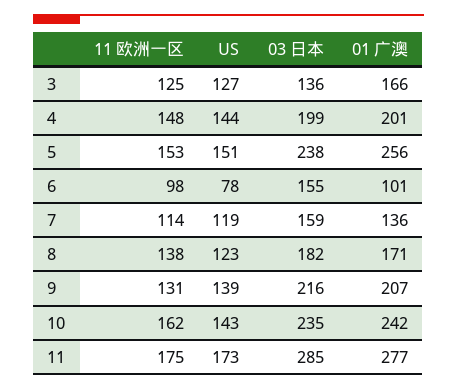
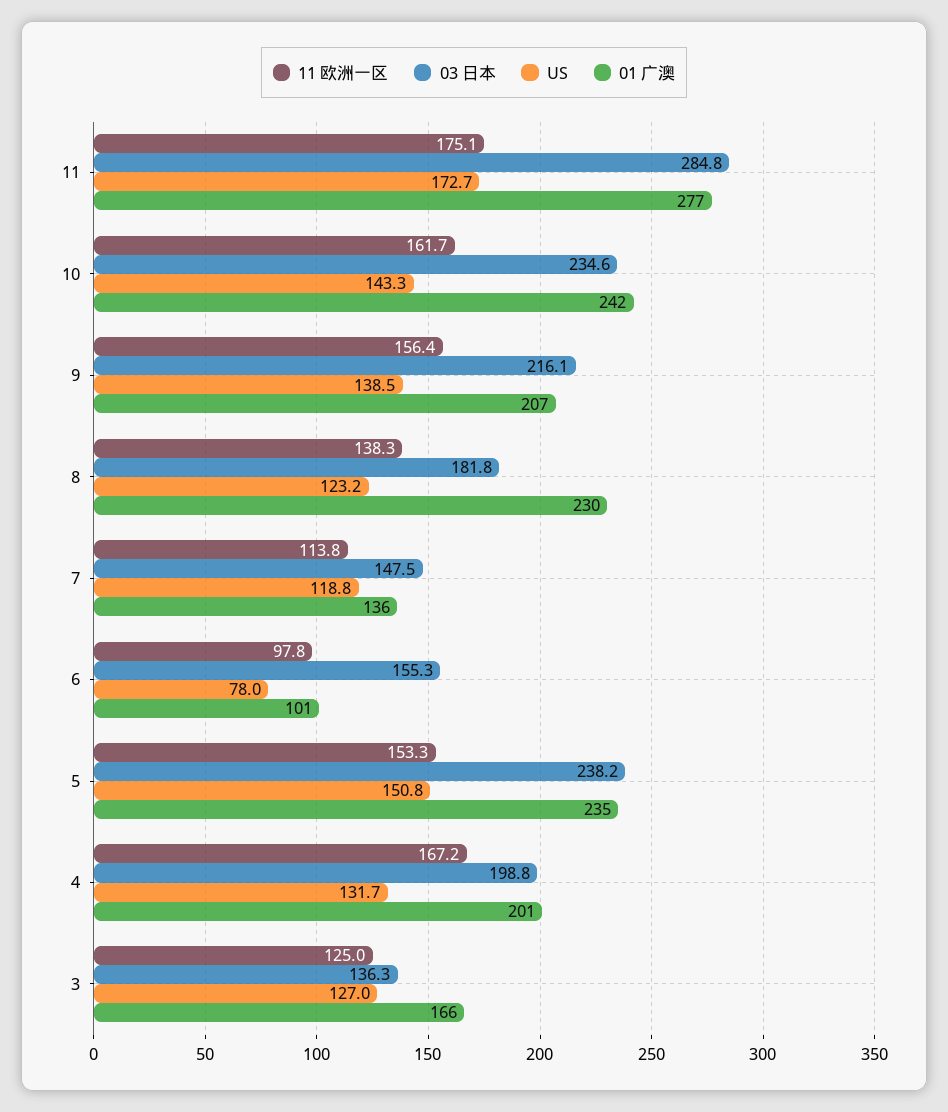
  {
    "11 欧洲一区": {
      "3": 125,
-     "4": 148,
+     "4": 167.2,
      "5": 153.3,
      "6": 97.8,
      "7": 113.8,
      "8": 138.3,
-     "9": 131,
+     "9": 156.4,
      "10": 161.7,
      "11": 175.1
    },
    "US": {
      "3": 127,
-     "4": 144,
+     "4": 131.7,
      "5": 150.8,
      "6": 78,
      "7": 118.8,
      "8": 123.2,
      "9": 138.5,
      "10": 143.3,
      "11": 172.7
    },
    "03 日本": {
      "3": 136.3,
      "4": 198.8,
      "5": 238.2,
      "6": 155.3,
-     "7": 159,
+     "7": 147.5,
      "8": 181.8,
      "9": 216.1,
      "10": 234.6,
      "11": 284.8
    },
    "01 广澳": {
      "3": 166,
      "4": 201,
-     "5": 256,
+     "5": 235,
      "6": 101,
      "7": 136,
-     "8": 171,
+     "8": 230,
      "9": 207,
      "10": 242,
      "11": 277
    }
  }

